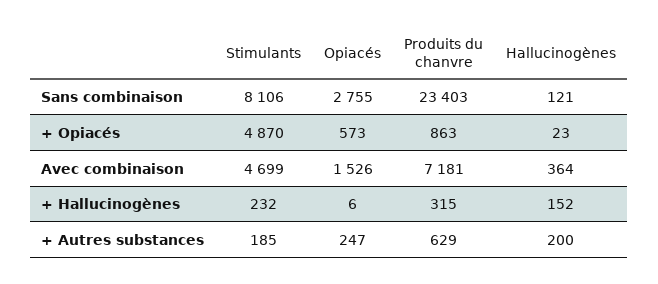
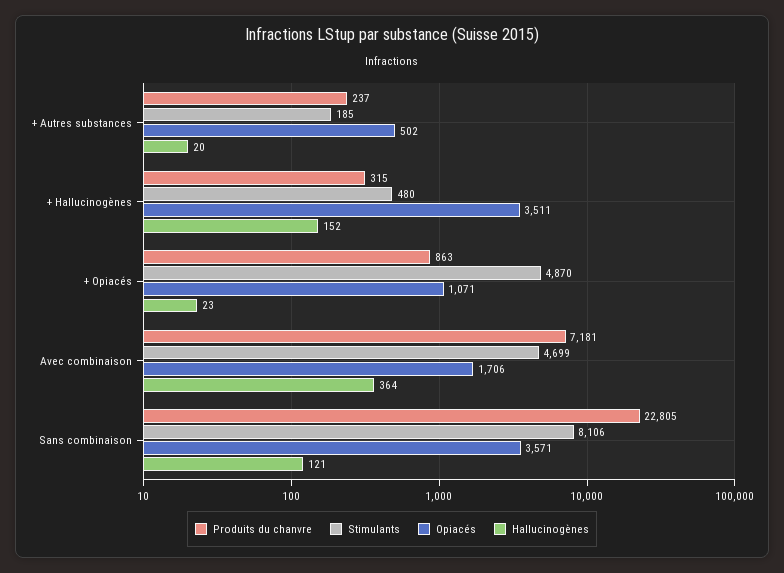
  {
    "Stimulants": {
      "Sans combinaison": 8106,
      "+ Opiacés": 4870,
      "Avec combinaison": 4699,
-     "+ Hallucinogènes": 232,
+     "+ Hallucinogènes": 480,
      "+ Autres substances": 185
    },
    "Opiacés": {
-     "Sans combinaison": 2755,
+     "Sans combinaison": 3571,
-     "+ Opiacés": 573,
+     "+ Opiacés": 1071,
-     "Avec combinaison": 1526,
+     "Avec combinaison": 1706,
-     "+ Hallucinogènes": 6,
+     "+ Hallucinogènes": 3511,
-     "+ Autres substances": 247
+     "+ Autres substances": 502
    },
    "Produits du chanvre": {
-     "Sans combinaison": 23403,
+     "Sans combinaison": 22805,
      "+ Opiacés": 863,
      "Avec combinaison": 7181,
      "+ Hallucinogènes": 315,
-     "+ Autres substances": 629
+     "+ Autres substances": 237
    },
    "Hallucinogènes": {
      "Sans combinaison": 121,
      "+ Opiacés": 23,
      "Avec combinaison": 364,
      "+ Hallucinogènes": 152,
-     "+ Autres substances": 200
+     "+ Autres substances": 20
    }
  }

